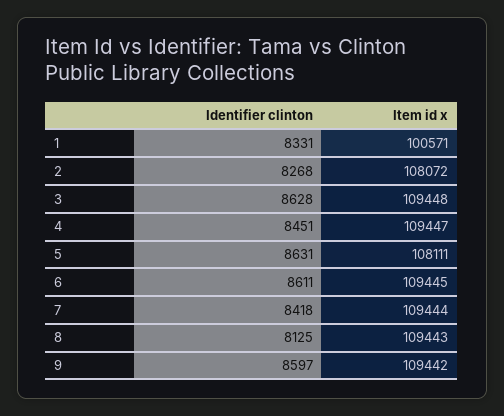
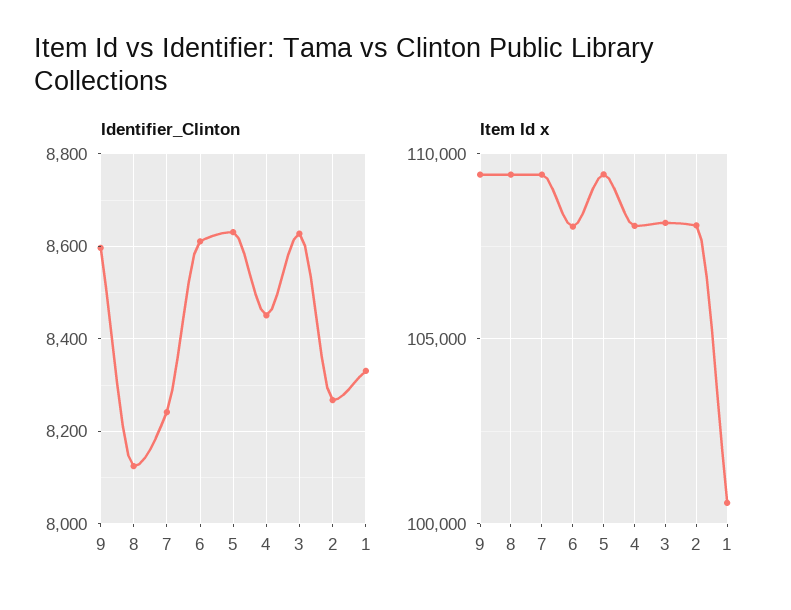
  {
    "Identifier clinton": {
      "1": 8331,
      "2": 8268,
      "3": 8628,
      "4": 8451,
      "5": 8631,
      "6": 8611,
-     "7": 8418,
+     "7": 8240,
      "8": 8125,
      "9": 8597
    },
    "Item id x": {
      "1": 100571,
      "2": 108072,
-     "3": 109448,
+     "3": 108000,
-     "4": 109447,
+     "4": 108000,
-     "5": 108111,
+     "5": 109500,
-     "6": 109445,
+     "6": 108000,
      "7": 109444,
      "8": 109443,
      "9": 109442
    }
  }

